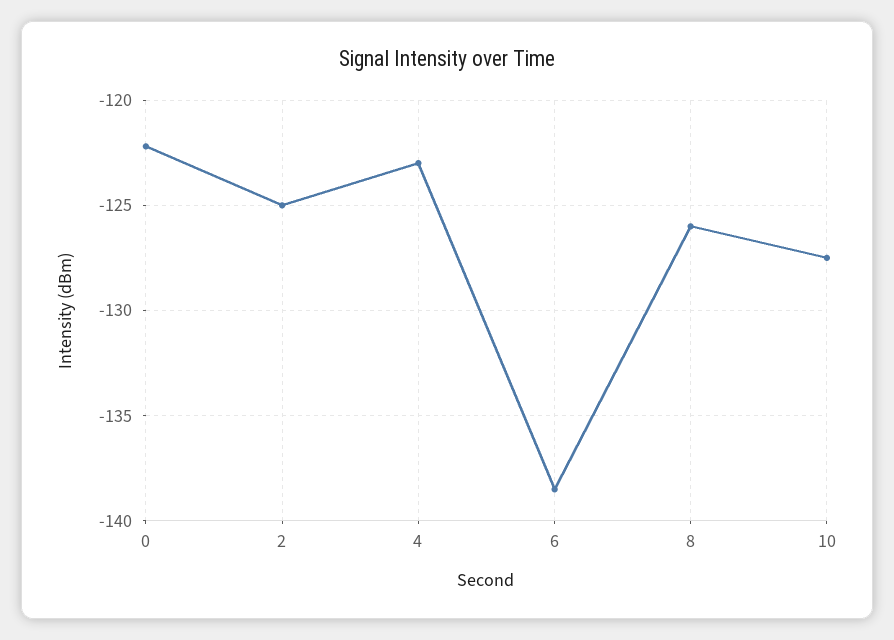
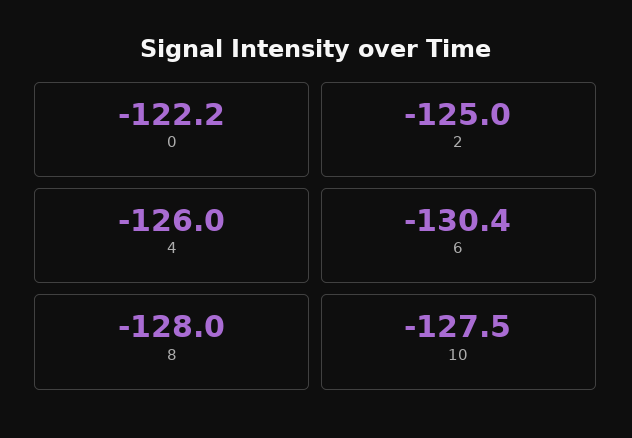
  {
    "0": -122.2,
    "2": -125,
-   "4": -123,
+   "4": -126,
-   "6": -138.5,
+   "6": -130.4,
-   "8": -126,
+   "8": -128,
    "10": -127.5
  }

